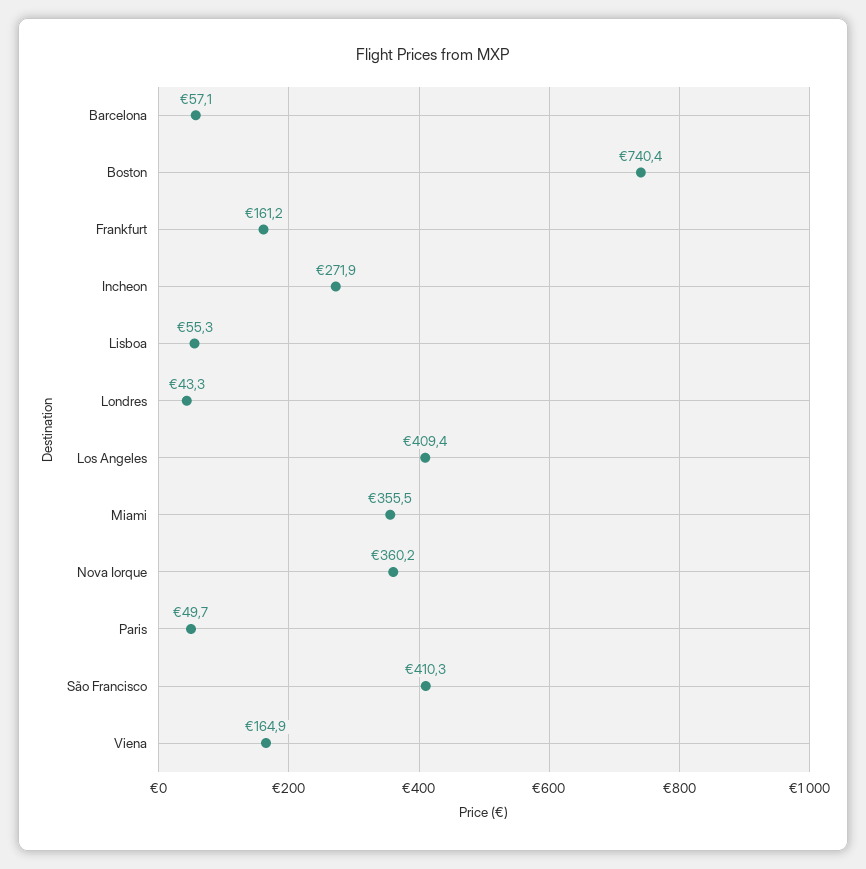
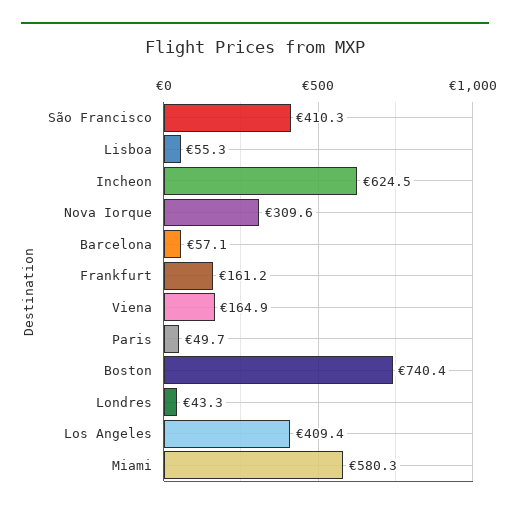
  {
    "Barcelona": 57.1,
    "Boston": 740.4,
    "Frankfurt": 161.2,
-   "Incheon": 271.9,
+   "Incheon": 624.5,
    "Lisboa": 55.3,
    "Londres": 43.3,
    "Los Angeles": 409.4,
-   "Miami": 355.5,
+   "Miami": 580.3,
-   "Nova Iorque": 360.2,
+   "Nova Iorque": 309.6,
    "Paris": 49.7,
    "São Francisco": 410.3,
    "Viena": 164.9
  }

